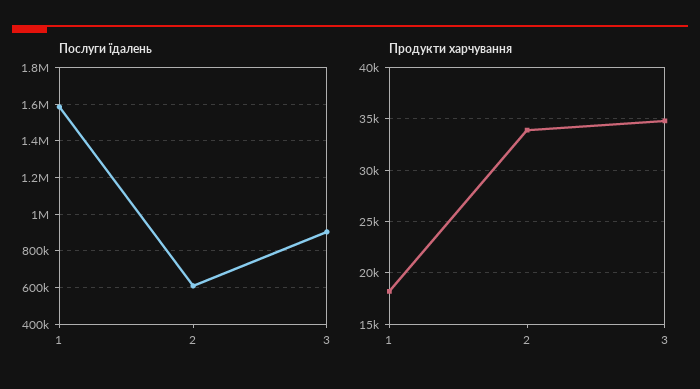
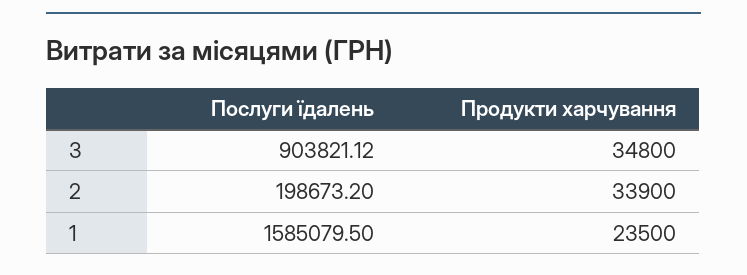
  {
    "Послуги їдалень": {
      "1": 1585079.5,
-     "2": 600000,
+     "2": 198673.2,
      "3": 903821.12
    },
    "Продукти харчування": {
-     "1": 18000,
+     "1": 23500,
      "2": 33900,
      "3": 34800
    }
  }

